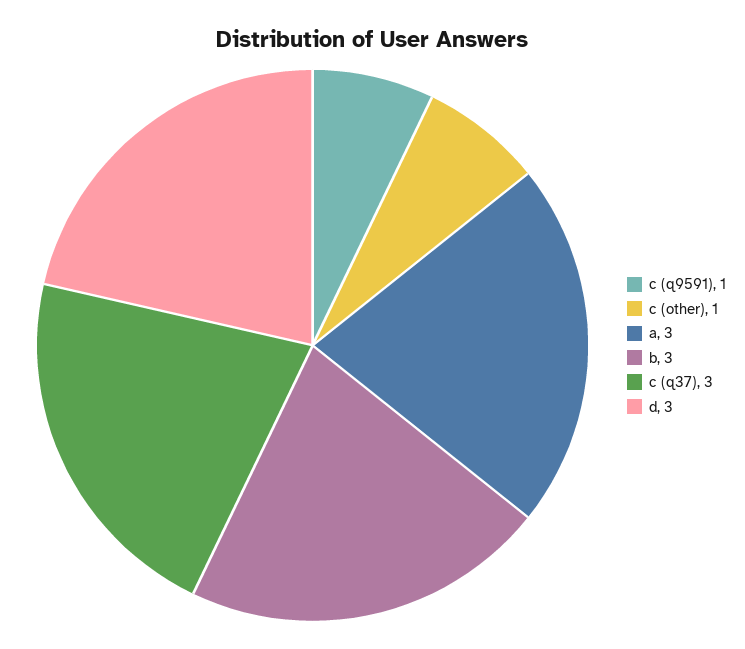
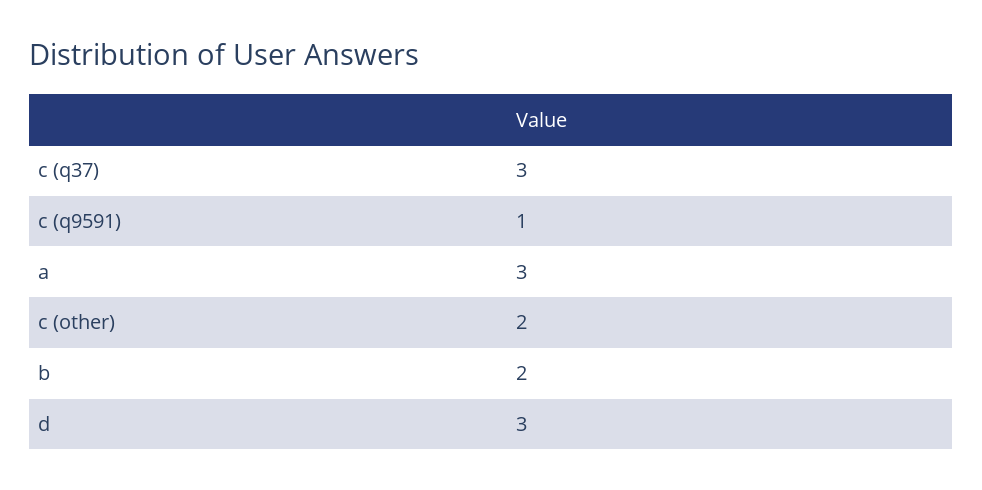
  {
    "c (q9591)": 1,
-   "c (other)": 1,
+   "c (other)": 2,
    "a": 3,
-   "b": 3,
+   "b": 2,
    "c (q37)": 3,
    "d": 3
  }

